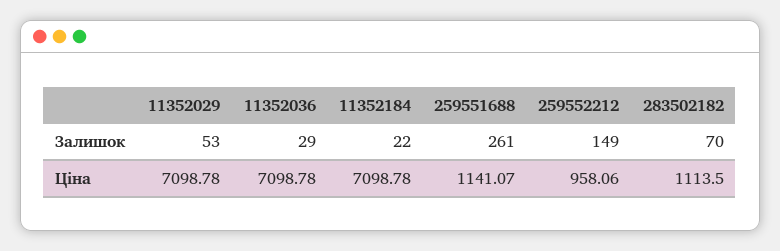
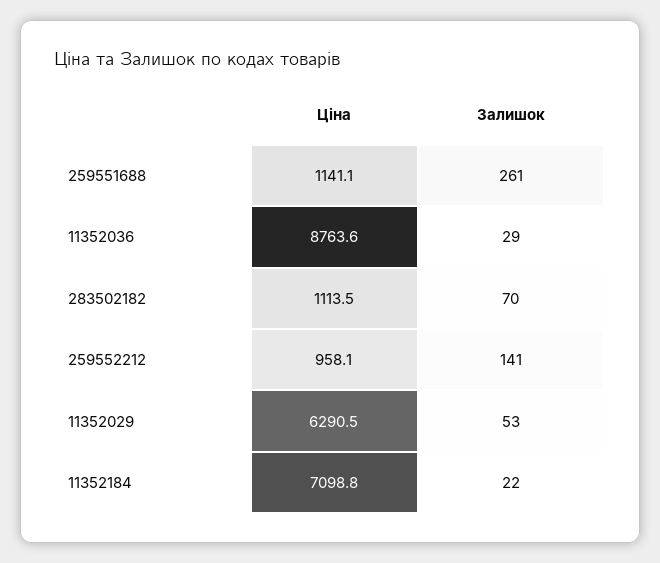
  {
    "11352029": {
      "Залишок": 53,
-     "Ціна": 7098.78
+     "Ціна": 6290.5
    },
    "11352036": {
      "Залишок": 29,
-     "Ціна": 7098.78
+     "Ціна": 8763.6
    },
    "11352184": {
      "Залишок": 22,
      "Ціна": 7098.78
    },
    "259551688": {
      "Залишок": 261,
      "Ціна": 1141.07
    },
    "259552212": {
-     "Залишок": 149,
+     "Залишок": 141,
      "Ціна": 958.06
    },
    "283502182": {
      "Залишок": 70,
      "Ціна": 1113.5
    }
  }

